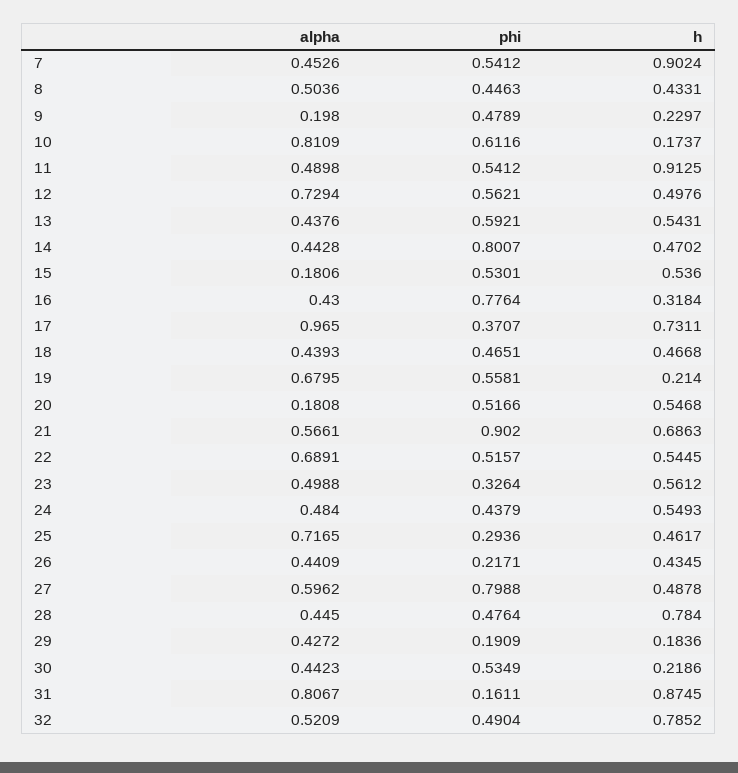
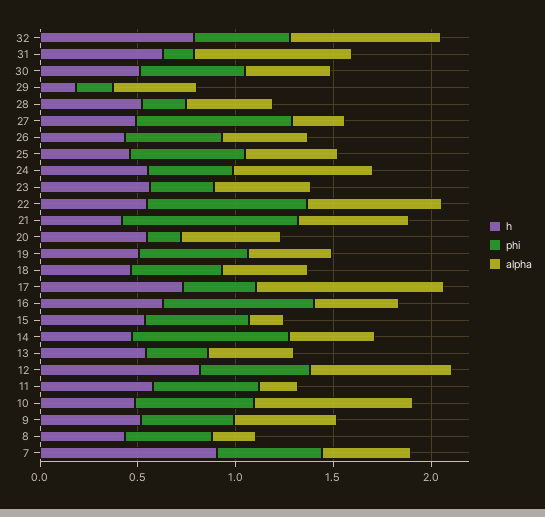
  {
    "alpha": {
      "7": 0.4526,
-     "8": 0.5036,
+     "8": 0.2,
-     "9": 0.198,
+     "9": 0.5,
      "10": 0.8109,
-     "11": 0.4898,
+     "11": 0.2,
      "12": 0.7294,
      "13": 0.4376,
      "14": 0.4428,
      "15": 0.1806,
      "16": 0.43,
      "17": 0.965,
      "18": 0.4393,
-     "19": 0.6795,
+     "19": 0.4,
-     "20": 0.1808,
+     "20": 0.5,
      "21": 0.5661,
      "22": 0.6891,
      "23": 0.4988,
-     "24": 0.484,
+     "24": 0.7,
-     "25": 0.7165,
+     "25": 0.5,
      "26": 0.4409,
-     "27": 0.5962,
+     "27": 0.3,
      "28": 0.445,
      "29": 0.4272,
      "30": 0.4423,
      "31": 0.8067,
-     "32": 0.5209
+     "32": 0.8
    },
    "phi": {
      "7": 0.5412,
      "8": 0.4463,
      "9": 0.4789,
      "10": 0.6116,
      "11": 0.5412,
      "12": 0.5621,
-     "13": 0.5921,
+     "13": 0.3,
      "14": 0.8007,
      "15": 0.5301,
      "16": 0.7764,
      "17": 0.3707,
      "18": 0.4651,
      "19": 0.5581,
-     "20": 0.5166,
+     "20": 0.2,
      "21": 0.902,
-     "22": 0.5157,
+     "22": 0.8,
      "23": 0.3264,
      "24": 0.4379,
-     "25": 0.2936,
+     "25": 0.6,
-     "26": 0.2171,
+     "26": 0.5,
      "27": 0.7988,
-     "28": 0.4764,
+     "28": 0.2,
      "29": 0.1909,
      "30": 0.5349,
      "31": 0.1611,
      "32": 0.4904
    },
    "h": {
      "7": 0.9024,
      "8": 0.4331,
-     "9": 0.2297,
+     "9": 0.5,
-     "10": 0.1737,
+     "10": 0.5,
-     "11": 0.9125,
+     "11": 0.6,
-     "12": 0.4976,
+     "12": 0.8,
      "13": 0.5431,
      "14": 0.4702,
      "15": 0.536,
-     "16": 0.3184,
+     "16": 0.6,
      "17": 0.7311,
      "18": 0.4668,
-     "19": 0.214,
+     "19": 0.5,
      "20": 0.5468,
-     "21": 0.6863,
+     "21": 0.4,
      "22": 0.5445,
      "23": 0.5612,
      "24": 0.5493,
      "25": 0.4617,
      "26": 0.4345,
      "27": 0.4878,
-     "28": 0.784,
+     "28": 0.5,
      "29": 0.1836,
-     "30": 0.2186,
+     "30": 0.5,
-     "31": 0.8745,
+     "31": 0.6,
      "32": 0.7852
    }
  }

